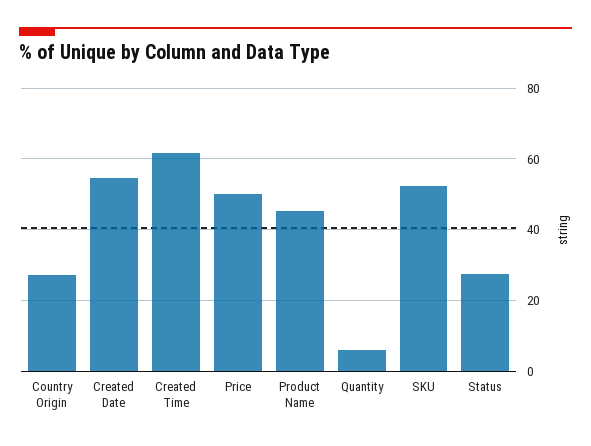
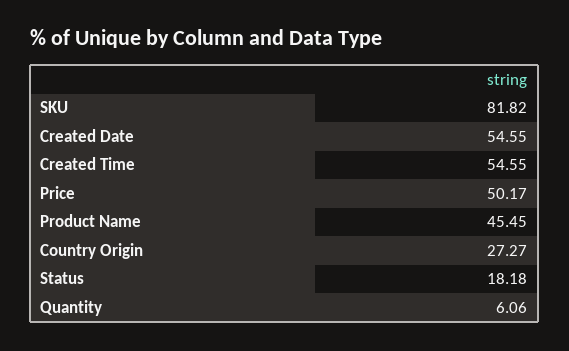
  {
    "Country Origin": 27.27,
    "Created Date": 54.55,
-   "Created Time": 62,
+   "Created Time": 54.55,
    "Price": 50.17,
    "Product Name": 45.45,
    "Quantity": 6.06,
-   "SKU": 52,
+   "SKU": 81.82,
-   "Status": 28
+   "Status": 18.18
  }

